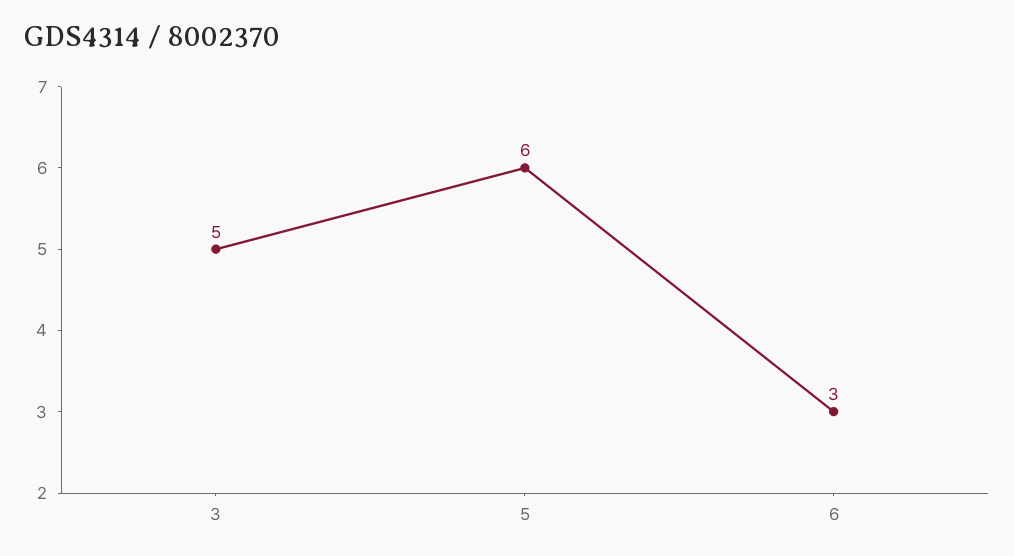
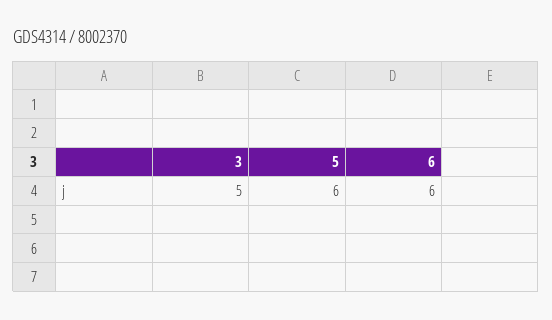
  {
    "3": 5,
    "5": 6,
-   "6": 3
+   "6": 6
  }

